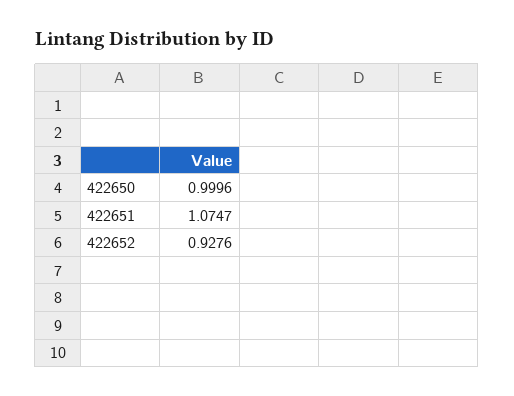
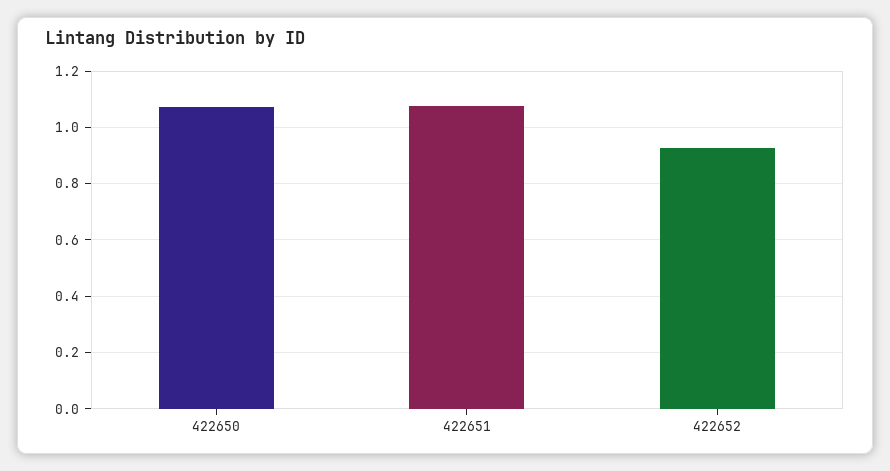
  {
-   "422650": 0.9996,
+   "422650": 1.075,
    "422651": 1.0747,
    "422652": 0.9276
  }

